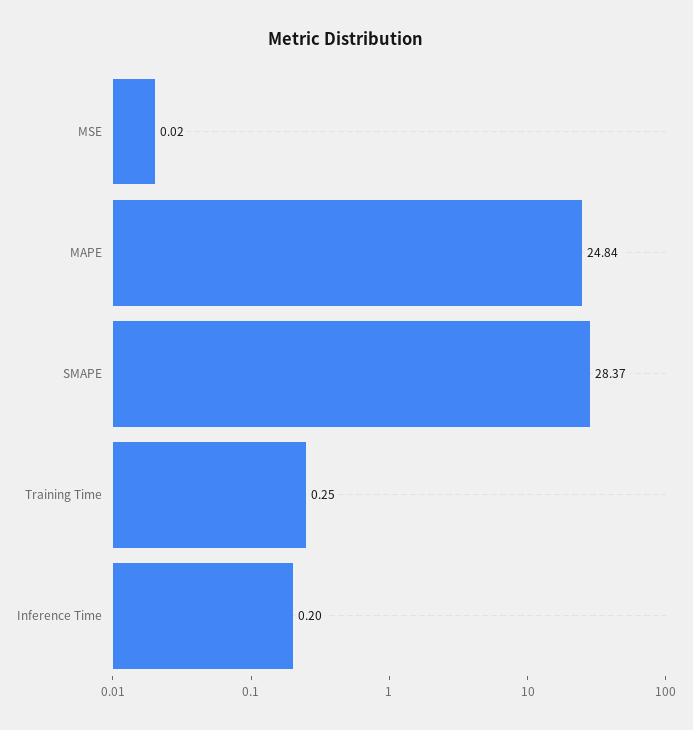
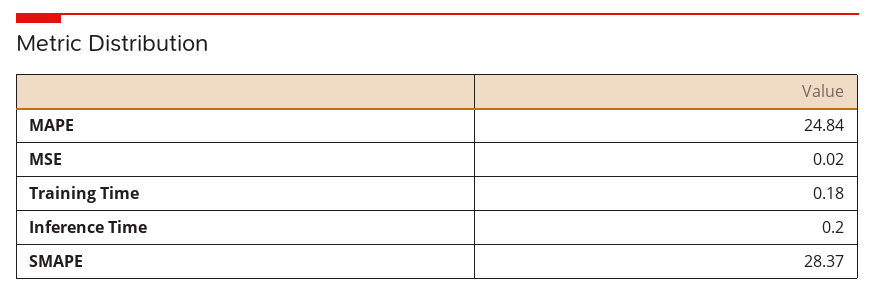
  {
    "MSE": 0.02,
    "MAPE": 24.84,
    "SMAPE": 28.37,
-   "Training Time": 0.25,
+   "Training Time": 0.18,
    "Inference Time": 0.2
  }

